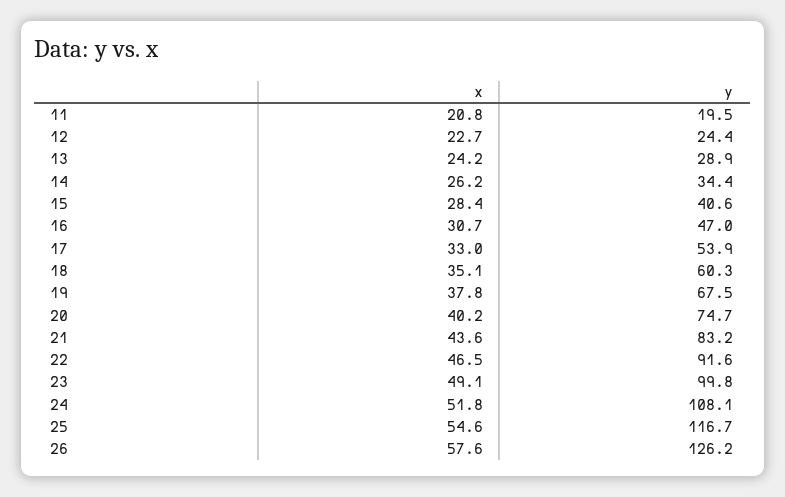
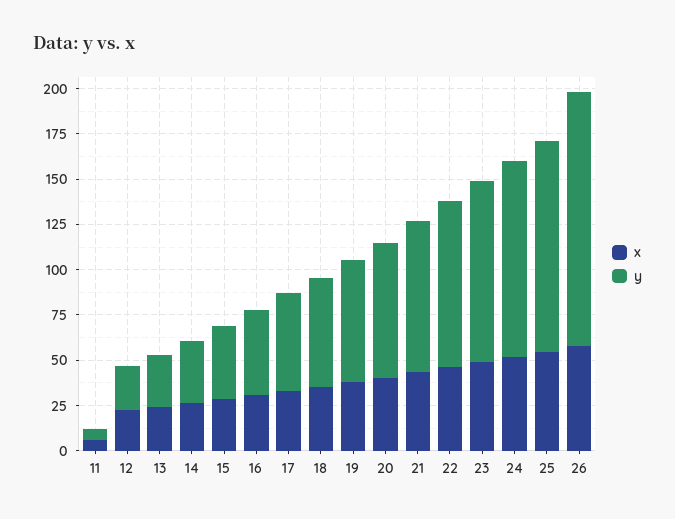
  {
    "x": {
-     "11": 20.8,
+     "11": 5,
      "12": 22.7,
      "13": 24.2,
      "14": 26.2,
      "15": 28.4,
      "16": 30.7,
      "17": 33,
      "18": 35.1,
      "19": 37.8,
      "20": 40.2,
      "21": 43.6,
      "22": 46.5,
      "23": 49.1,
      "24": 51.8,
      "25": 54.6,
      "26": 57.6
    },
    "y": {
-     "11": 19.5,
+     "11": 5,
      "12": 24.4,
      "13": 28.9,
      "14": 34.4,
      "15": 40.6,
      "16": 47,
      "17": 53.9,
      "18": 60.3,
      "19": 67.5,
      "20": 74.7,
      "21": 83.2,
      "22": 91.6,
      "23": 99.8,
      "24": 108.1,
      "25": 116.7,
-     "26": 126.2
+     "26": 140
    }
  }

